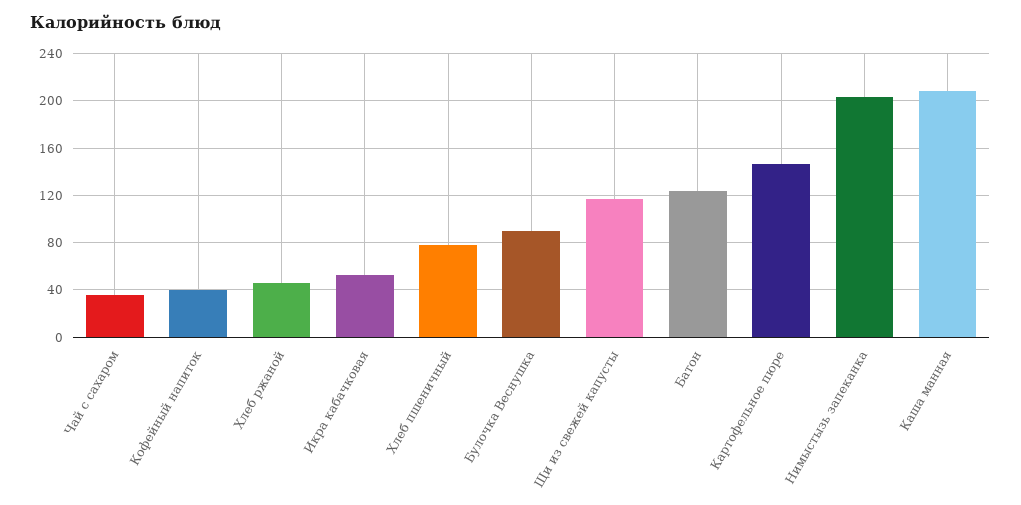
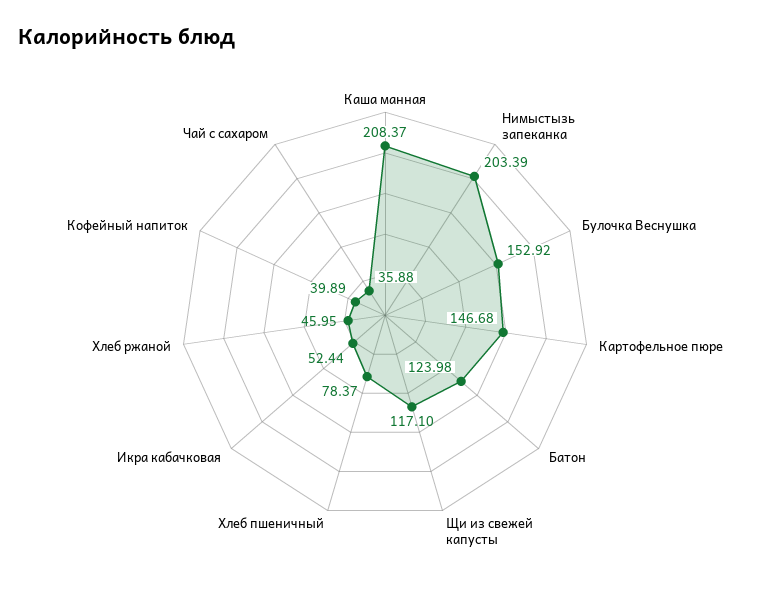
  {
    "Чай с сахаром": 35.88,
    "Кофейный напиток": 39.89,
    "Хлеб ржаной": 45.95,
    "Икра кабачковая": 52.44,
    "Хлеб пшеничный": 78.37,
-   "Булочка Веснушка": 90,
+   "Булочка Веснушка": 152.92,
    "Щи из свежей капусты": 117.1,
    "Батон": 123.98,
    "Картофельное пюре": 146.68,
    "Нимыстызь запеканка": 203.39,
    "Каша манная": 208.37
  }

